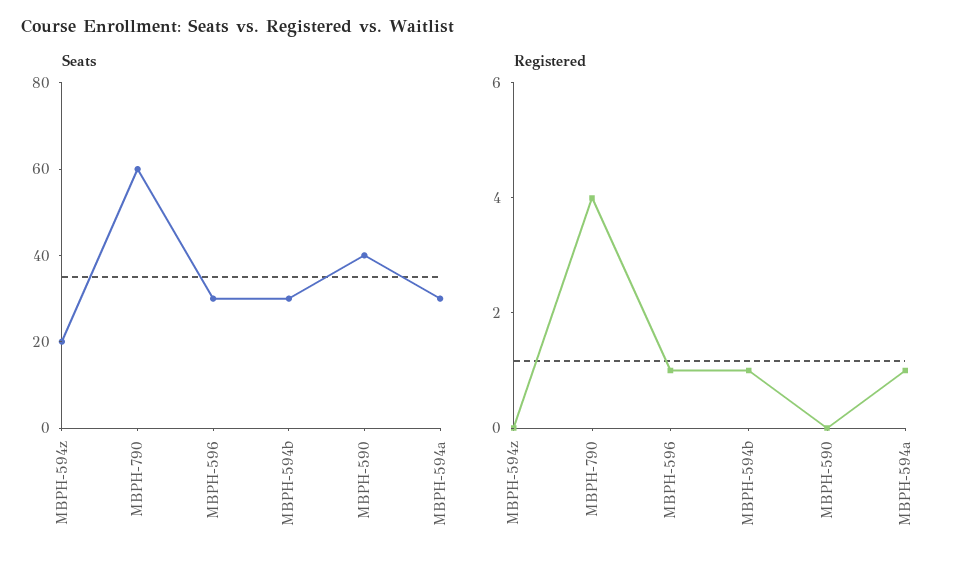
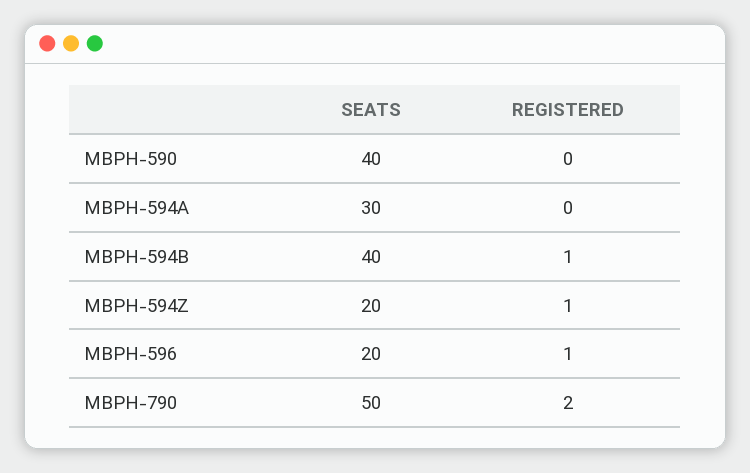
  {
    "Seats": {
      "MBPH-594z": 20,
-     "MBPH-790": 60,
+     "MBPH-790": 50,
-     "MBPH-596": 30,
+     "MBPH-596": 20,
-     "MBPH-594b": 30,
+     "MBPH-594b": 40,
      "MBPH-590": 40,
      "MBPH-594a": 30
    },
    "Registered": {
-     "MBPH-594z": 0,
+     "MBPH-594z": 1,
-     "MBPH-790": 4,
+     "MBPH-790": 2,
      "MBPH-596": 1,
      "MBPH-594b": 1,
      "MBPH-590": 0,
-     "MBPH-594a": 1
+     "MBPH-594a": 0
    }
  }

